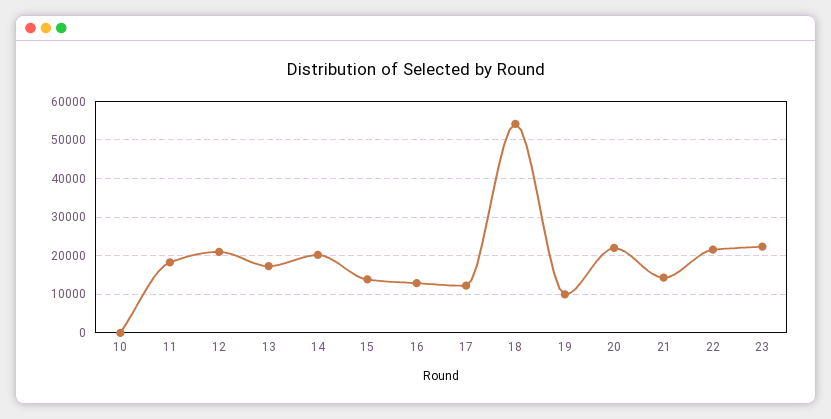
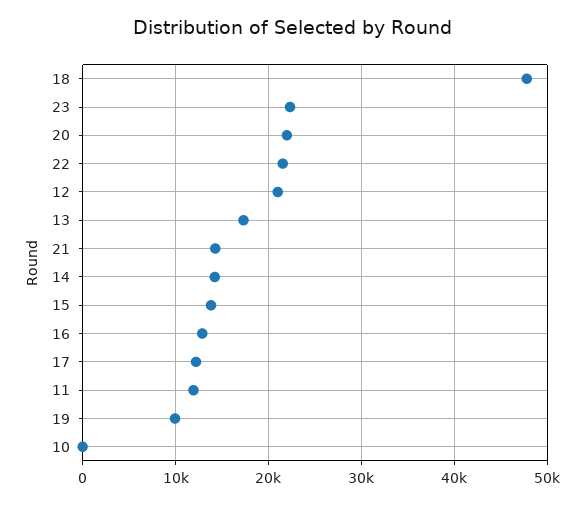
  {
    "10": 0,
-   "11": 18000,
+   "11": 12000,
    "12": 21000,
    "13": 17000,
-   "14": 20000,
+   "14": 14000,
    "15": 14000,
    "16": 13000,
    "17": 12000,
-   "18": 54000,
+   "18": 48000,
    "19": 10000,
    "20": 22000,
    "21": 14000,
    "22": 22000,
    "23": 22000
  }

